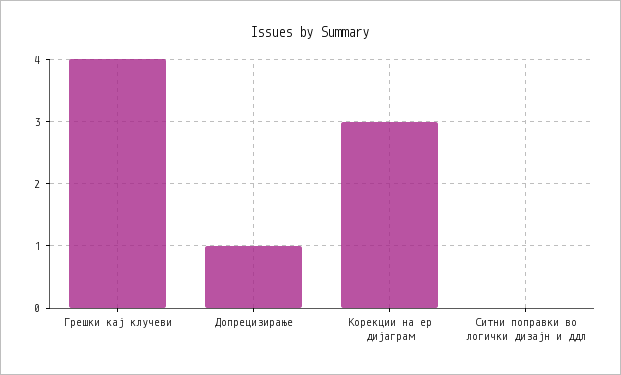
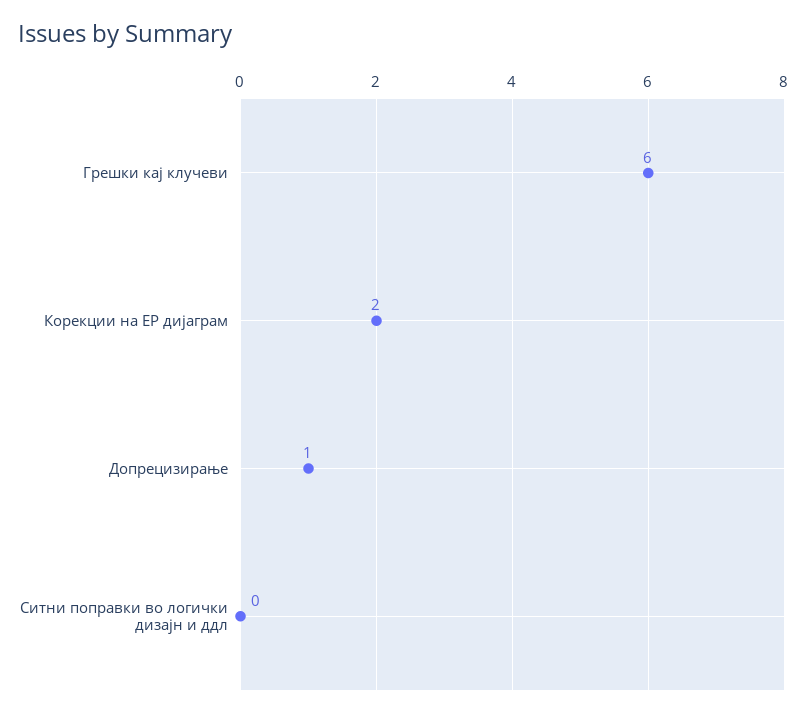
  {
-   "Грешки кај клучеви": 4,
+   "Грешки кај клучеви": 6,
    "Допрецизирање": 1,
-   "Корекции на ер дијаграм": 3,
+   "Корекции на ер дијаграм": 2,
    "Ситни поправки во логички дизајн и ддл": 0
  }

